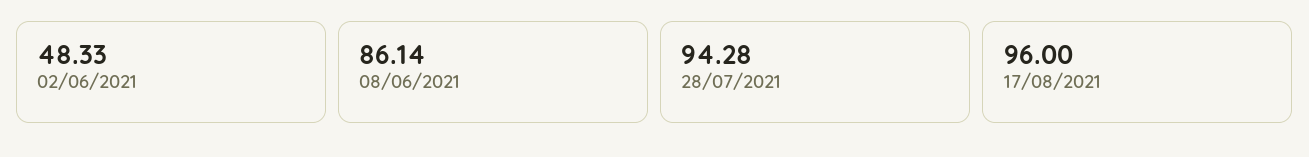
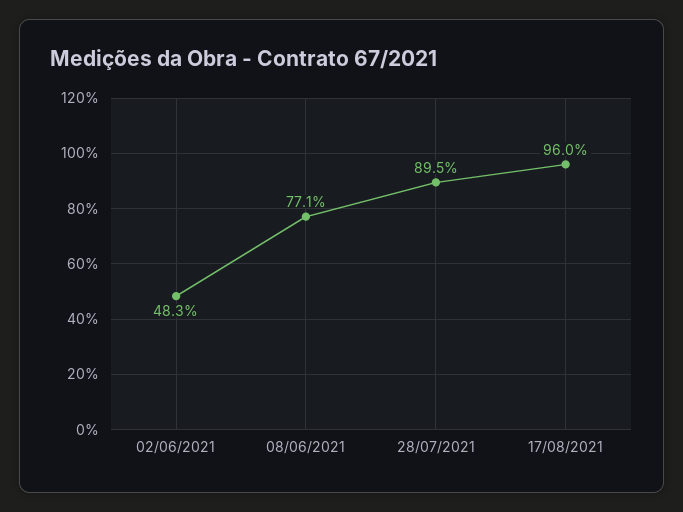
  {
    "02/06/2021": 48.33,
-   "08/06/2021": 86.14,
+   "08/06/2021": 77.1,
-   "28/07/2021": 94.28,
+   "28/07/2021": 89.5,
    "17/08/2021": 96
  }

